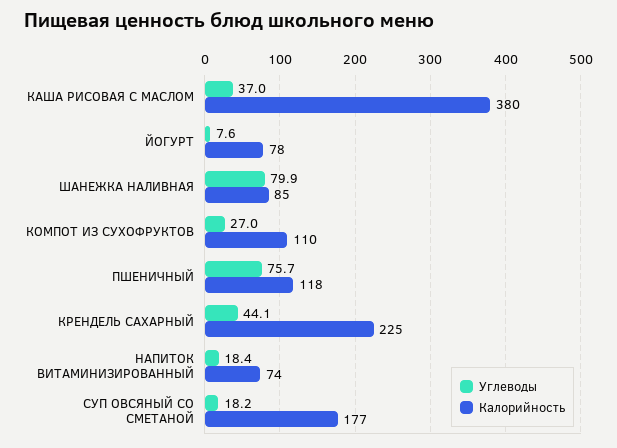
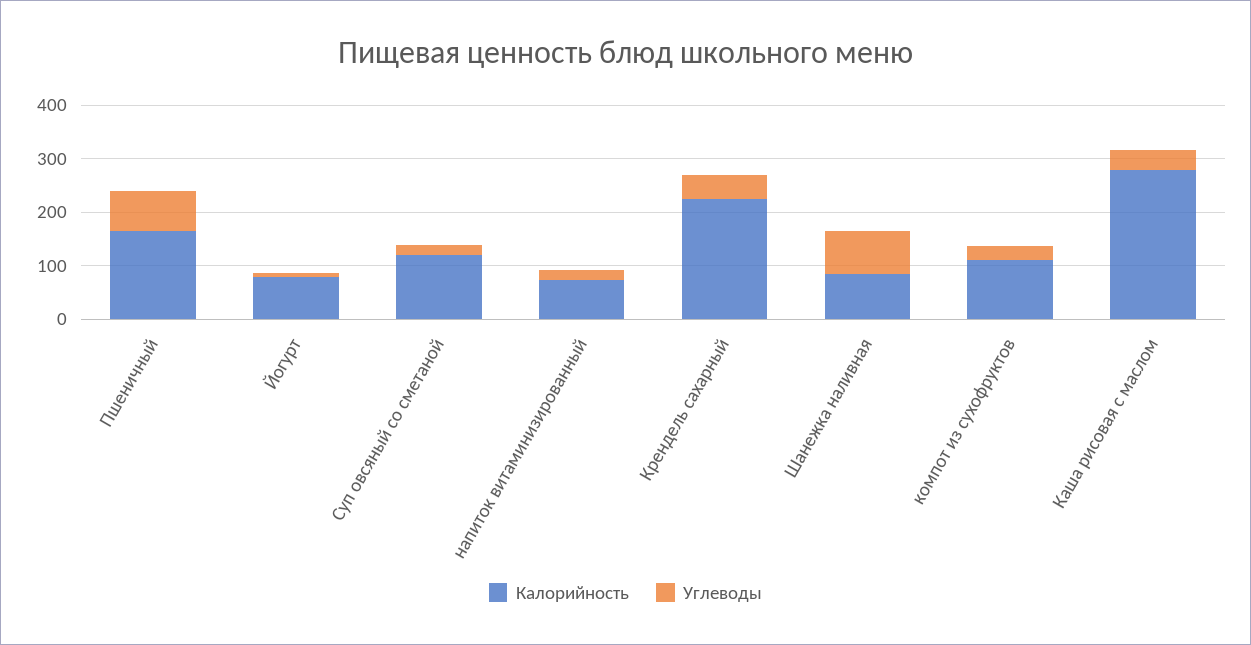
  {
    "Углеводы": {
      "КАША РИСОВАЯ С МАСЛОМ": 37,
      "ЙОГУРТ": 7.6,
      "ШАНЕЖКА НАЛИВНАЯ": 79.9,
      "КОМПОТ ИЗ СУХОФРУКТОВ": 27,
      "ПШЕНИЧНЫЙ": 75.7,
      "КРЕНДЕЛЬ САХАРНЫЙ": 44.1,
      "НАПИТОК ВИТАМИНИЗИРОВАННЫЙ": 18.4,
      "СУП ОВСЯНЫЙ СО СМЕТАНОЙ": 18.2
    },
    "Калорийность": {
-     "КАША РИСОВАЯ С МАСЛОМ": 380,
+     "КАША РИСОВАЯ С МАСЛОМ": 280,
      "ЙОГУРТ": 78,
      "ШАНЕЖКА НАЛИВНАЯ": 85,
      "КОМПОТ ИЗ СУХОФРУКТОВ": 110,
-     "ПШЕНИЧНЫЙ": 118,
+     "ПШЕНИЧНЫЙ": 160,
      "КРЕНДЕЛЬ САХАРНЫЙ": 225,
      "НАПИТОК ВИТАМИНИЗИРОВАННЫЙ": 74,
-     "СУП ОВСЯНЫЙ СО СМЕТАНОЙ": 177
+     "СУП ОВСЯНЫЙ СО СМЕТАНОЙ": 120
    }
  }

